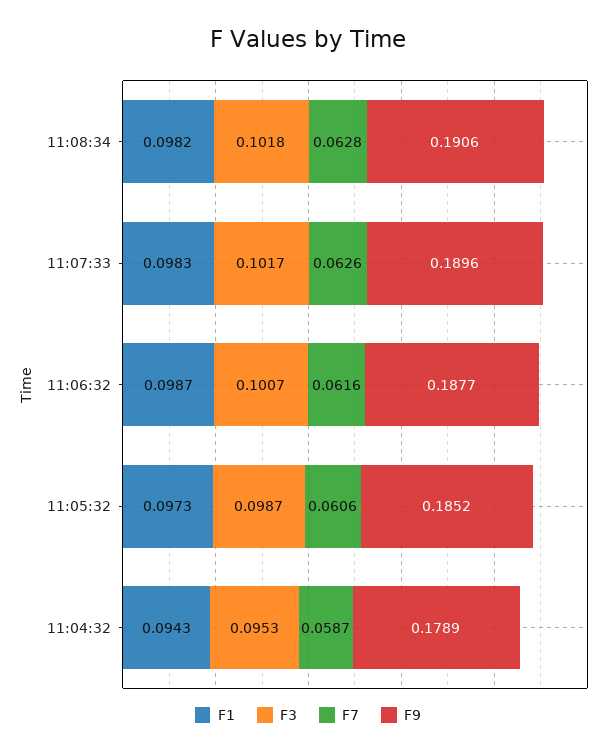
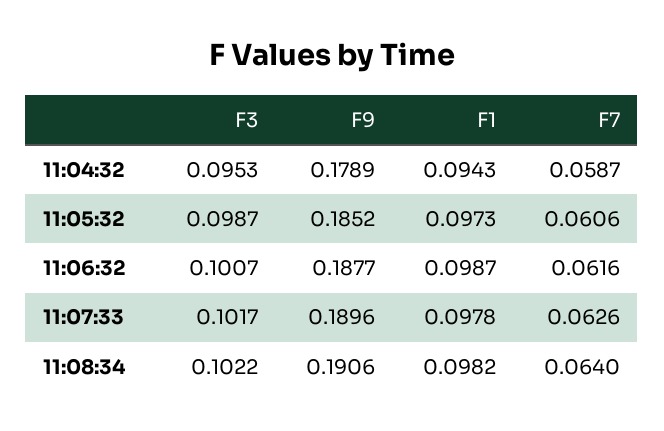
  {
    "F1": {
      "11:08:34": 0.0982,
-     "11:07:33": 0.0983,
+     "11:07:33": 0.0978,
      "11:06:32": 0.0987,
      "11:05:32": 0.0973,
      "11:04:32": 0.0943
    },
    "F3": {
-     "11:08:34": 0.1018,
+     "11:08:34": 0.1022,
      "11:07:33": 0.1017,
      "11:06:32": 0.1007,
      "11:05:32": 0.0987,
      "11:04:32": 0.0953
    },
    "F7": {
-     "11:08:34": 0.0628,
+     "11:08:34": 0.064,
      "11:07:33": 0.0626,
      "11:06:32": 0.0616,
      "11:05:32": 0.0606,
      "11:04:32": 0.0587
    },
    "F9": {
      "11:08:34": 0.1906,
      "11:07:33": 0.1896,
      "11:06:32": 0.1877,
      "11:05:32": 0.1852,
      "11:04:32": 0.1789
    }
  }

